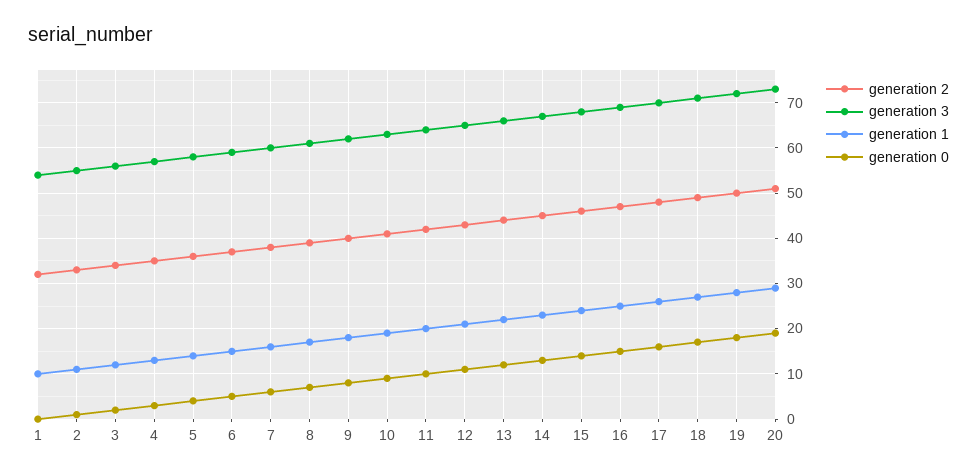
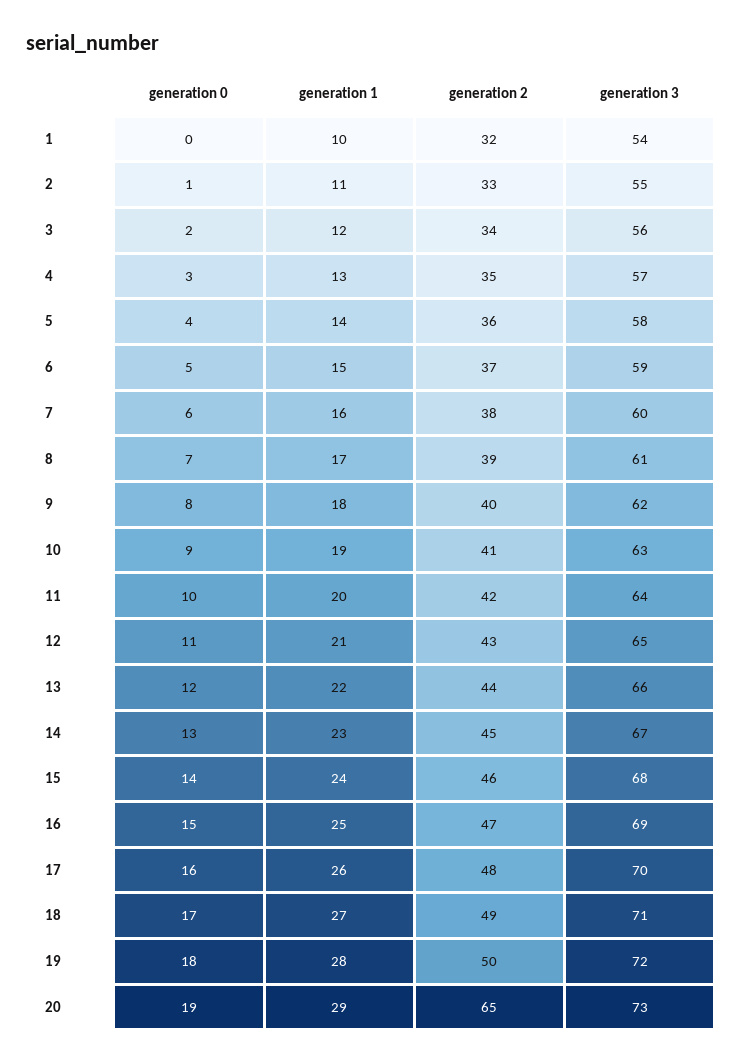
  {
    "generation 2": {
      "1": 32,
      "2": 33,
      "3": 34,
      "4": 35,
      "5": 36,
      "6": 37,
      "7": 38,
      "8": 39,
      "9": 40,
      "10": 41,
      "11": 42,
      "12": 43,
      "13": 44,
      "14": 45,
      "15": 46,
      "16": 47,
      "17": 48,
      "18": 49,
      "19": 50,
-     "20": 50
+     "20": 65
    },
    "generation 3": {
      "1": 54,
      "2": 55,
      "3": 56,
      "4": 57,
      "5": 58,
      "6": 59,
      "7": 60,
      "8": 61,
      "9": 62,
      "10": 63,
      "11": 64,
      "12": 65,
      "13": 66,
      "14": 67,
      "15": 68,
      "16": 69,
      "17": 70,
      "18": 71,
      "19": 72,
      "20": 73
    },
    "generation 1": {
      "1": 10,
      "2": 11,
      "3": 12,
      "4": 13,
      "5": 14,
      "6": 15,
      "7": 16,
      "8": 17,
      "9": 18,
      "10": 19,
      "11": 20,
      "12": 21,
      "13": 22,
      "14": 23,
      "15": 24,
      "16": 25,
      "17": 26,
      "18": 27,
      "19": 28,
      "20": 29
    },
    "generation 0": {
      "1": 0,
      "2": 1,
      "3": 2,
      "4": 3,
      "5": 4,
      "6": 5,
      "7": 6,
      "8": 7,
      "9": 8,
      "10": 9,
      "11": 10,
      "12": 11,
      "13": 12,
      "14": 13,
      "15": 14,
      "16": 15,
      "17": 16,
      "18": 17,
      "19": 18,
      "20": 19
    }
  }

